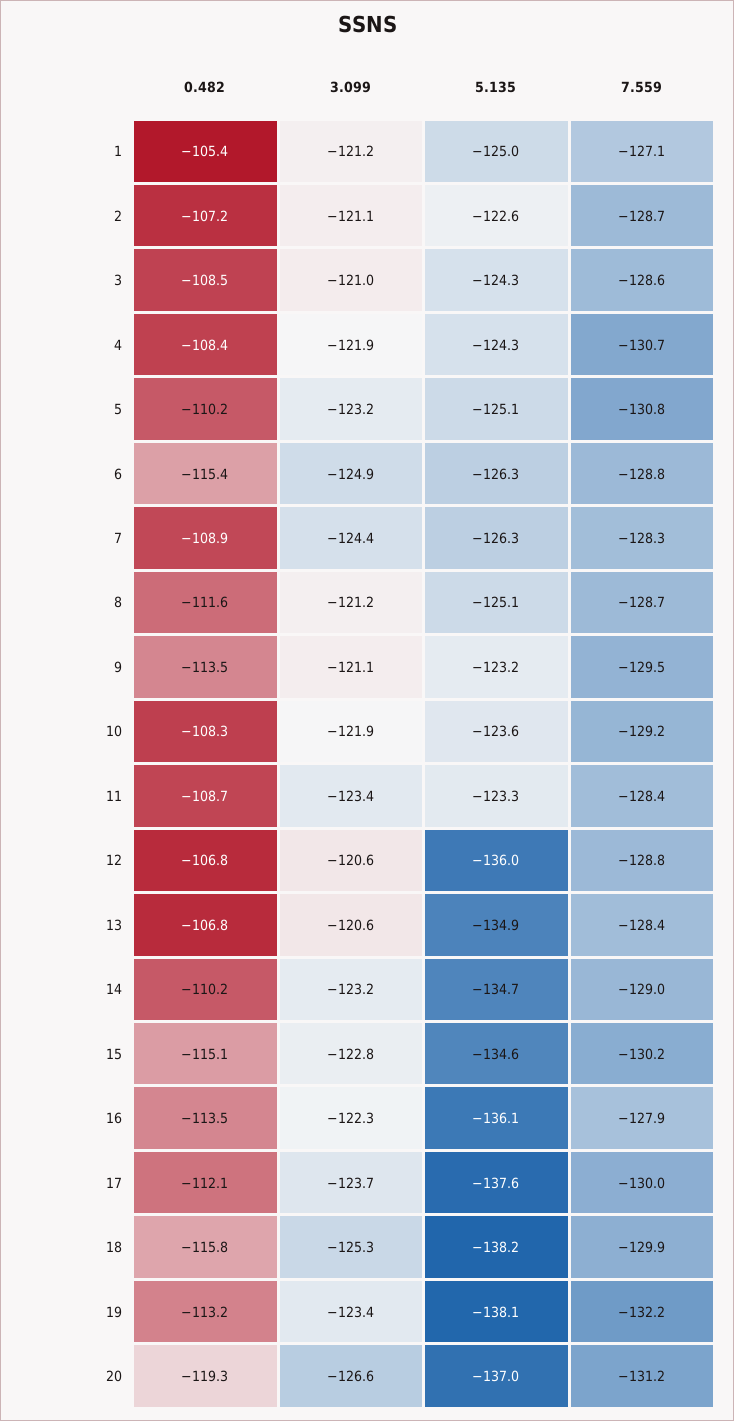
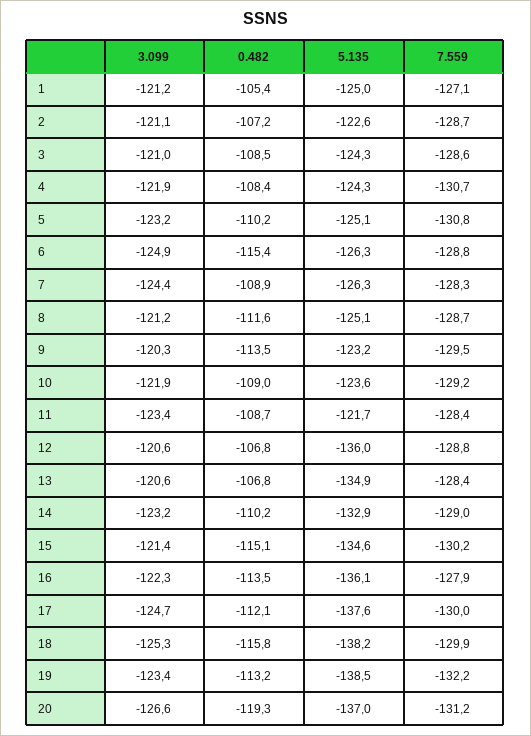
  {
    "0.482": {
      "1": -105.4,
      "2": -107.2,
      "3": -108.5,
      "4": -108.4,
      "5": -110.2,
      "6": -115.4,
      "7": -108.9,
      "8": -111.6,
      "9": -113.5,
-     "10": -108.3,
+     "10": -109,
      "11": -108.7,
      "12": -106.8,
      "13": -106.8,
      "14": -110.2,
      "15": -115.1,
      "16": -113.5,
      "17": -112.1,
      "18": -115.8,
      "19": -113.2,
      "20": -119.3
    },
    "3.099": {
      "1": -121.2,
      "2": -121.1,
      "3": -121,
      "4": -121.9,
      "5": -123.2,
      "6": -124.9,
      "7": -124.4,
      "8": -121.2,
-     "9": -121.1,
+     "9": -120.3,
      "10": -121.9,
      "11": -123.4,
      "12": -120.6,
      "13": -120.6,
      "14": -123.2,
-     "15": -122.8,
+     "15": -121.4,
      "16": -122.3,
-     "17": -123.7,
+     "17": -124.7,
      "18": -125.3,
      "19": -123.4,
      "20": -126.6
    },
    "5.135": {
      "1": -125,
      "2": -122.6,
      "3": -124.3,
      "4": -124.3,
      "5": -125.1,
      "6": -126.3,
      "7": -126.3,
      "8": -125.1,
      "9": -123.2,
      "10": -123.6,
-     "11": -123.3,
+     "11": -121.7,
      "12": -136,
      "13": -134.9,
-     "14": -134.7,
+     "14": -132.9,
      "15": -134.6,
      "16": -136.1,
      "17": -137.6,
      "18": -138.2,
-     "19": -138.1,
+     "19": -138.5,
      "20": -137
    },
    "7.559": {
      "1": -127.1,
      "2": -128.7,
      "3": -128.6,
      "4": -130.7,
      "5": -130.8,
      "6": -128.8,
      "7": -128.3,
      "8": -128.7,
      "9": -129.5,
      "10": -129.2,
      "11": -128.4,
      "12": -128.8,
      "13": -128.4,
      "14": -129,
      "15": -130.2,
      "16": -127.9,
      "17": -130,
      "18": -129.9,
      "19": -132.2,
      "20": -131.2
    }
  }

